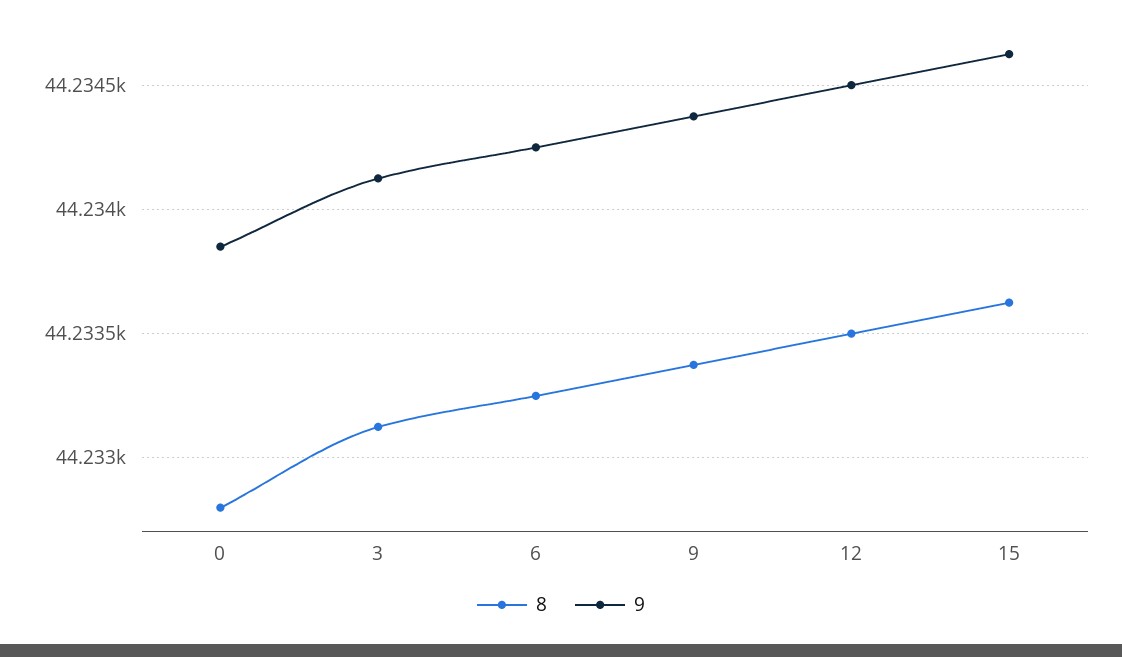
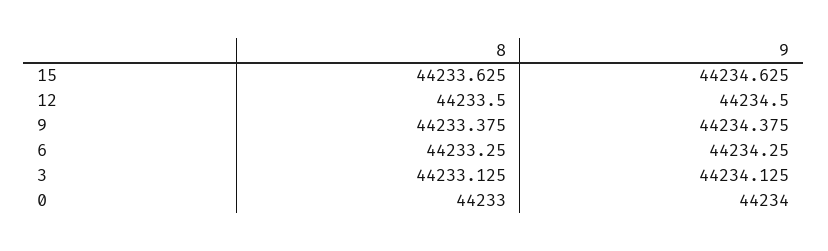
  {
    "8": {
-     "0": 44232.8,
+     "0": 44233,
      "3": 44233.125,
      "6": 44233.25,
      "9": 44233.375,
      "12": 44233.5,
      "15": 44233.625
    },
    "9": {
-     "0": 44233.85,
+     "0": 44234,
      "3": 44234.125,
      "6": 44234.25,
      "9": 44234.375,
      "12": 44234.5,
      "15": 44234.625
    }
  }

